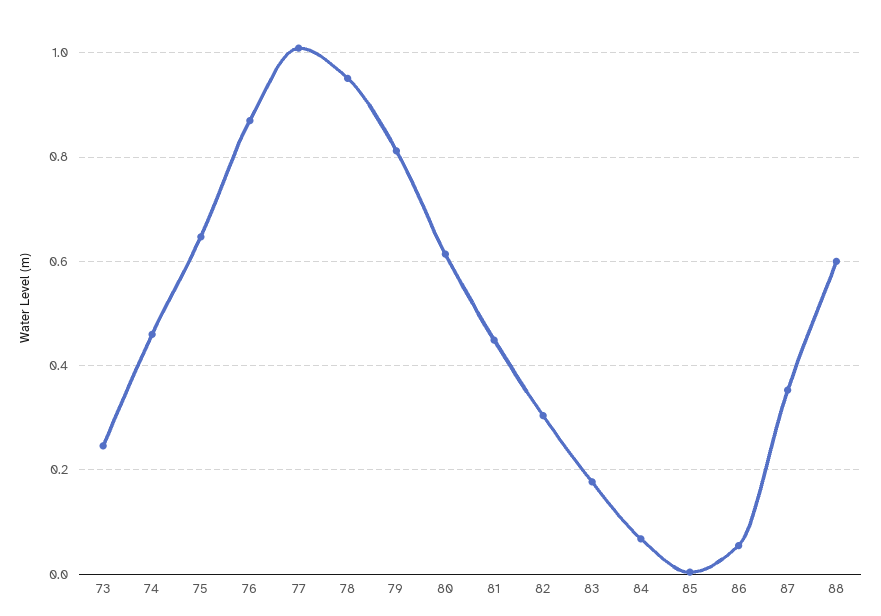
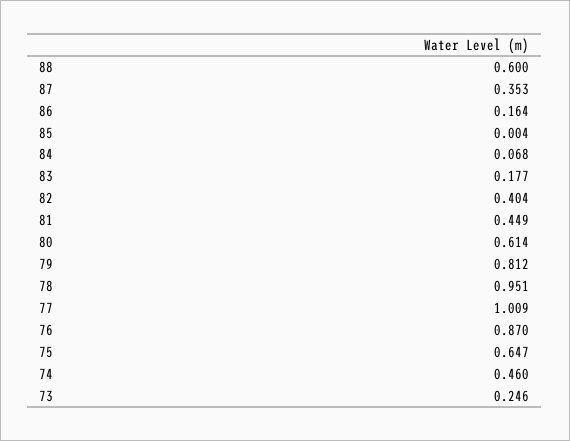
  {
    "73": 0.246,
    "74": 0.46,
    "75": 0.647,
    "76": 0.87,
    "77": 1.009,
    "78": 0.951,
    "79": 0.812,
    "80": 0.614,
    "81": 0.449,
-   "82": 0.3,
+   "82": 0.404,
    "83": 0.177,
    "84": 0.068,
    "85": 0.004,
-   "86": 0.06,
+   "86": 0.164,
    "87": 0.353,
    "88": 0.6
  }

